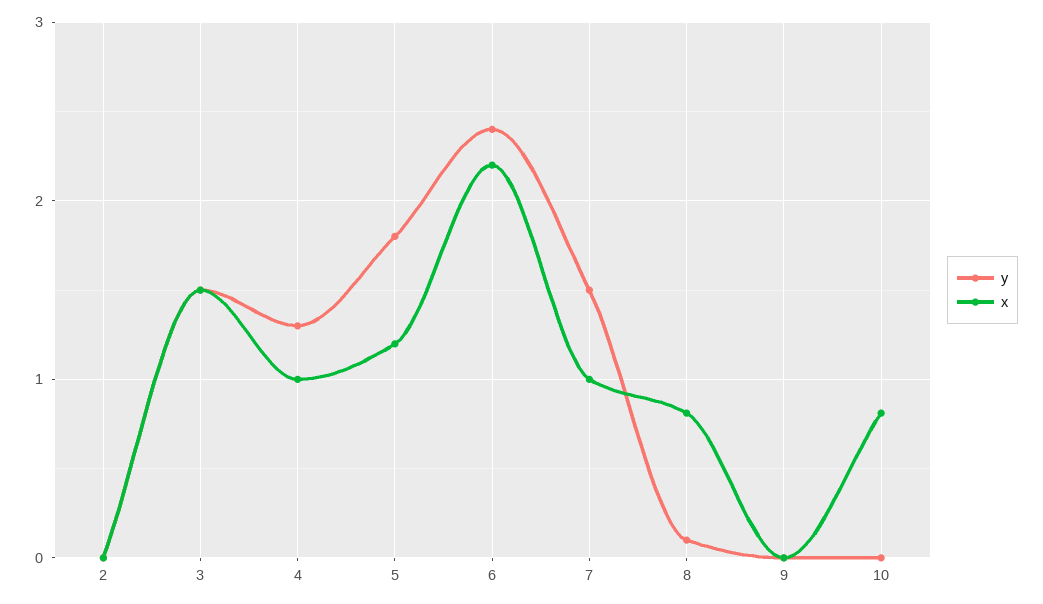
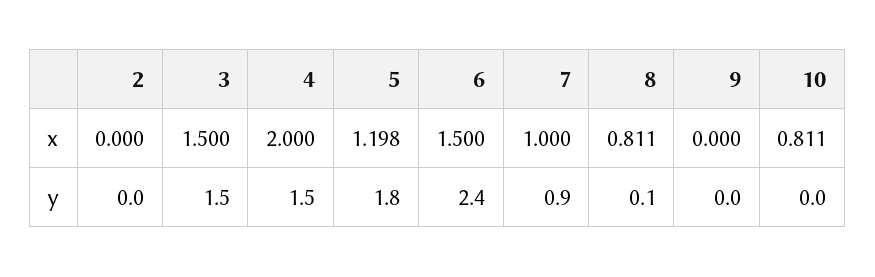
  {
    "y": {
      "2": 0,
      "3": 1.5,
-     "4": 1.3,
+     "4": 1.5,
      "5": 1.8,
      "6": 2.4,
-     "7": 1.5,
+     "7": 0.9,
      "8": 0.1,
      "9": 0,
      "10": 0
    },
    "x": {
      "2": 0,
      "3": 1.5,
-     "4": 1,
+     "4": 2,
      "5": 1.198,
-     "6": 2.2,
+     "6": 1.5,
      "7": 1,
      "8": 0.811,
      "9": 0,
      "10": 0.811
    }
  }

